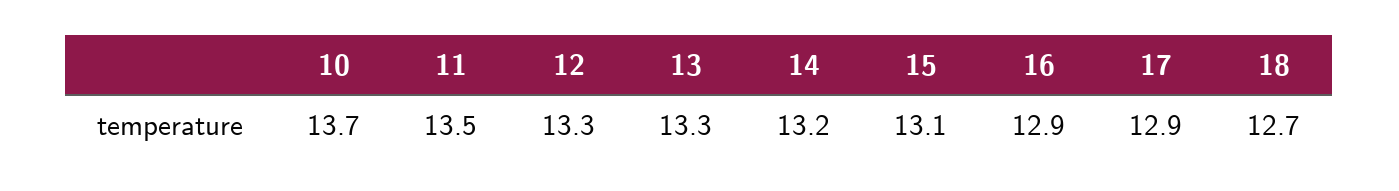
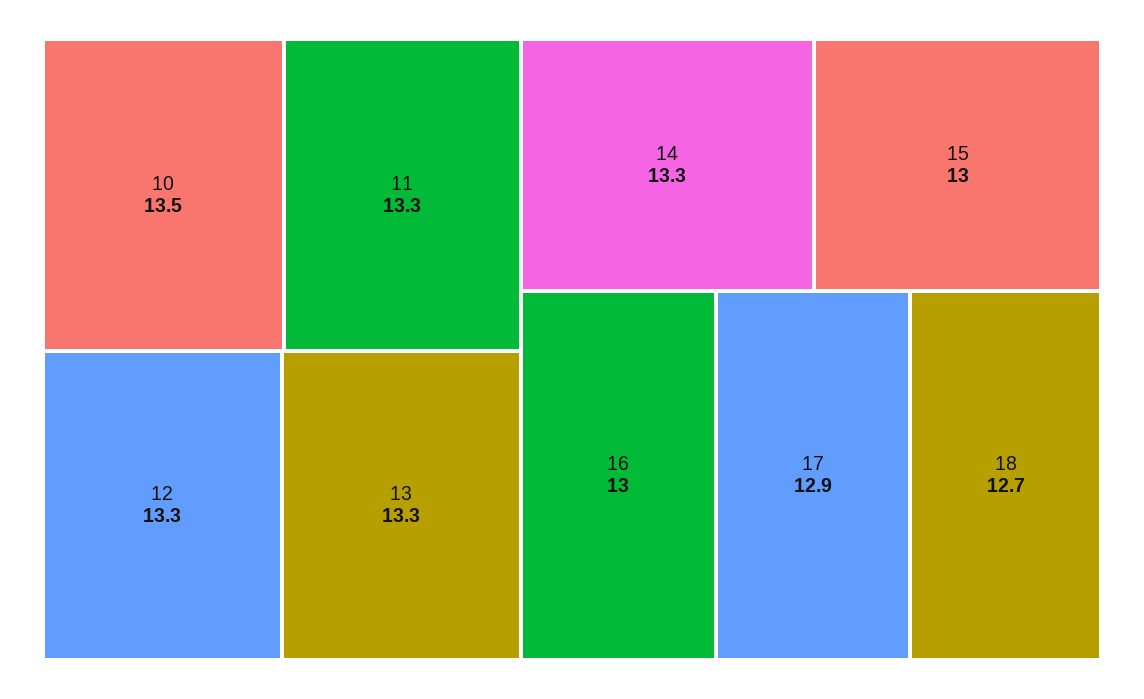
  {
-   "10": 13.7,
+   "10": 13.5,
-   "11": 13.5,
+   "11": 13.3,
    "12": 13.3,
    "13": 13.3,
-   "14": 13.2,
+   "14": 13.3,
-   "15": 13.1,
+   "15": 13,
-   "16": 12.9,
+   "16": 13,
    "17": 12.9,
    "18": 12.7
  }

